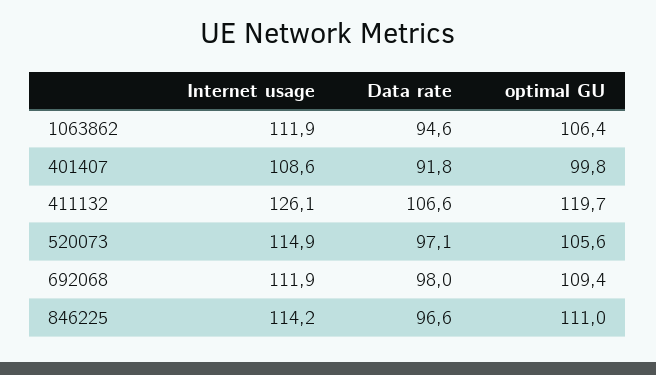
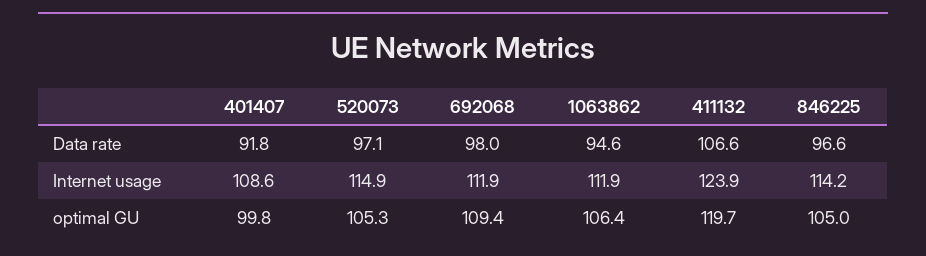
  {
    "Internet usage": {
      "1063862": 111.9,
      "401407": 108.6,
-     "411132": 126.1,
+     "411132": 123.9,
      "520073": 114.9,
      "692068": 111.9,
      "846225": 114.2
    },
    "Data rate": {
      "1063862": 94.6,
      "401407": 91.8,
      "411132": 106.6,
      "520073": 97.1,
      "692068": 98,
      "846225": 96.6
    },
    "optimal GU": {
      "1063862": 106.4,
      "401407": 99.8,
      "411132": 119.7,
-     "520073": 105.6,
+     "520073": 105.3,
      "692068": 109.4,
-     "846225": 111
+     "846225": 105
    }
  }

